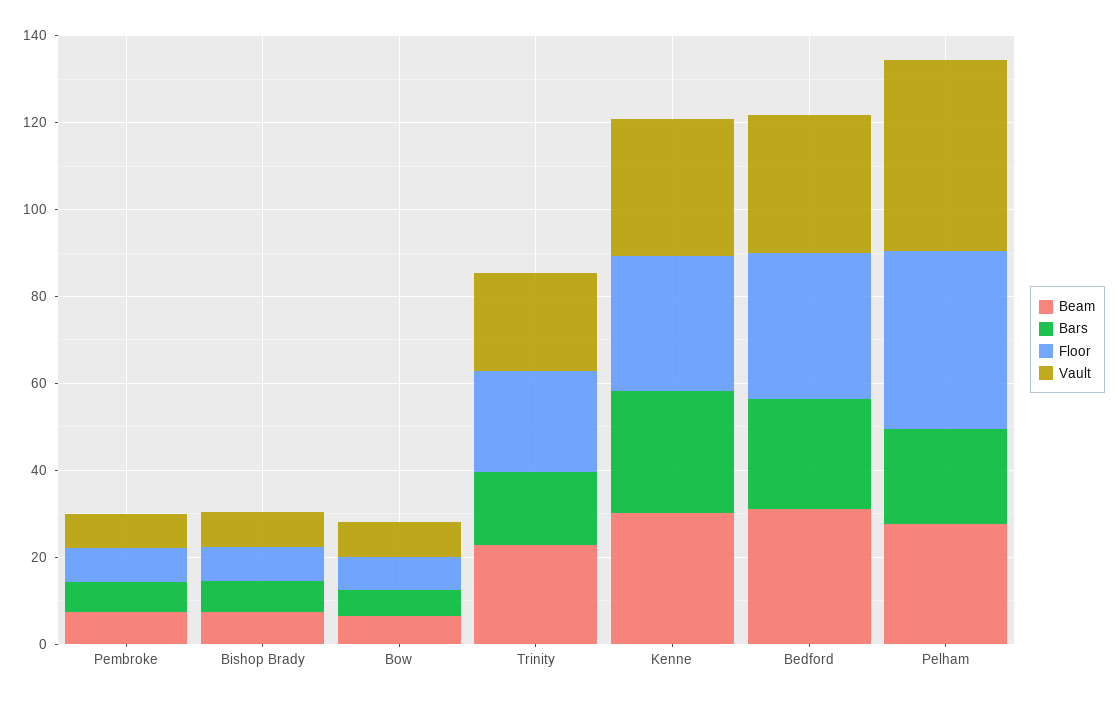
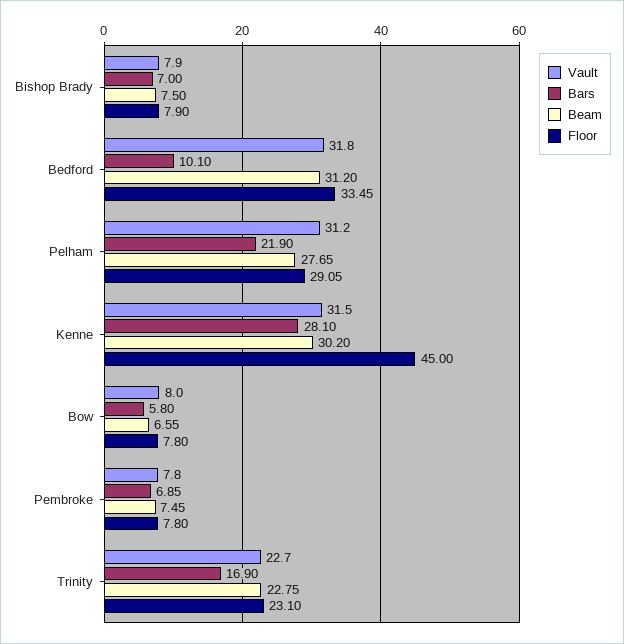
  {
    "Beam": {
      "Pembroke": 7.45,
      "Bishop Brady": 7.5,
      "Bow": 6.55,
      "Trinity": 22.75,
      "Kenne": 30.2,
      "Bedford": 31.2,
      "Pelham": 27.65
    },
    "Bars": {
      "Pembroke": 6.85,
      "Bishop Brady": 7,
      "Bow": 5.8,
      "Trinity": 16.9,
      "Kenne": 28.1,
-     "Bedford": 25,
+     "Bedford": 10.1,
      "Pelham": 21.9
    },
    "Floor": {
      "Pembroke": 7.8,
      "Bishop Brady": 7.9,
      "Bow": 7.8,
      "Trinity": 23.1,
-     "Kenne": 30,
+     "Kenne": 45,
      "Bedford": 33.45,
-     "Pelham": 40
+     "Pelham": 29.05
    },
    "Vault": {
      "Pembroke": 7.8,
      "Bishop Brady": 7.9,
      "Bow": 8,
      "Trinity": 22.7,
      "Kenne": 31.5,
      "Bedford": 31.8,
-     "Pelham": 45
+     "Pelham": 31.2
    }
  }

